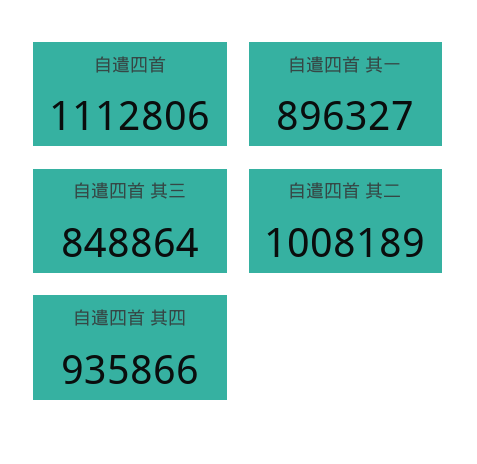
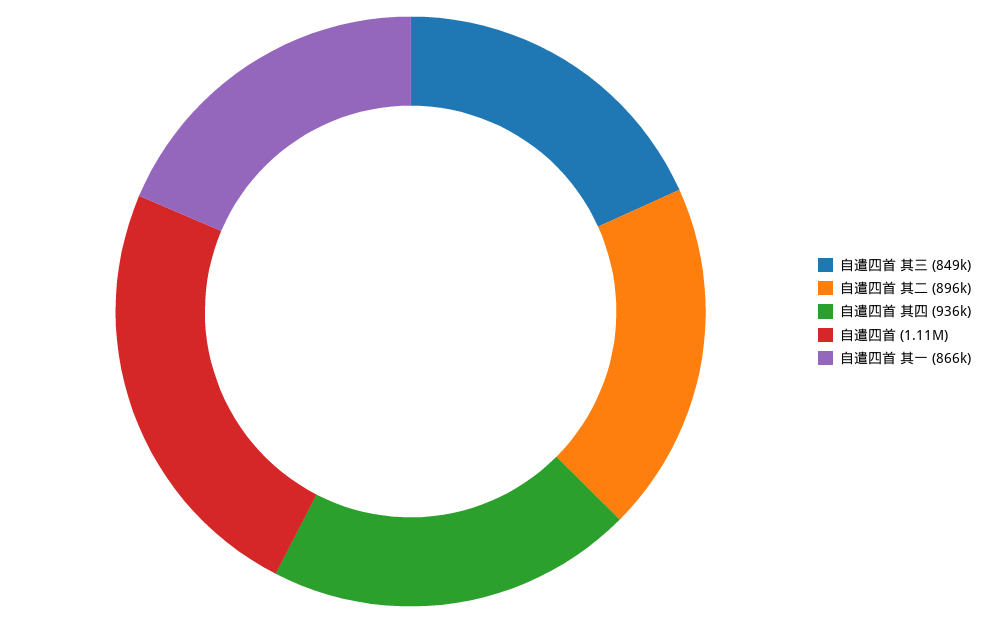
  {
    "自遣四首": 1112806,
-   "自遣四首 其一": 896327,
+   "自遣四首 其一": 866000,
    "自遣四首 其三": 848864,
-   "自遣四首 其二": 1008189,
+   "自遣四首 其二": 896000,
    "自遣四首 其四": 935866
  }

